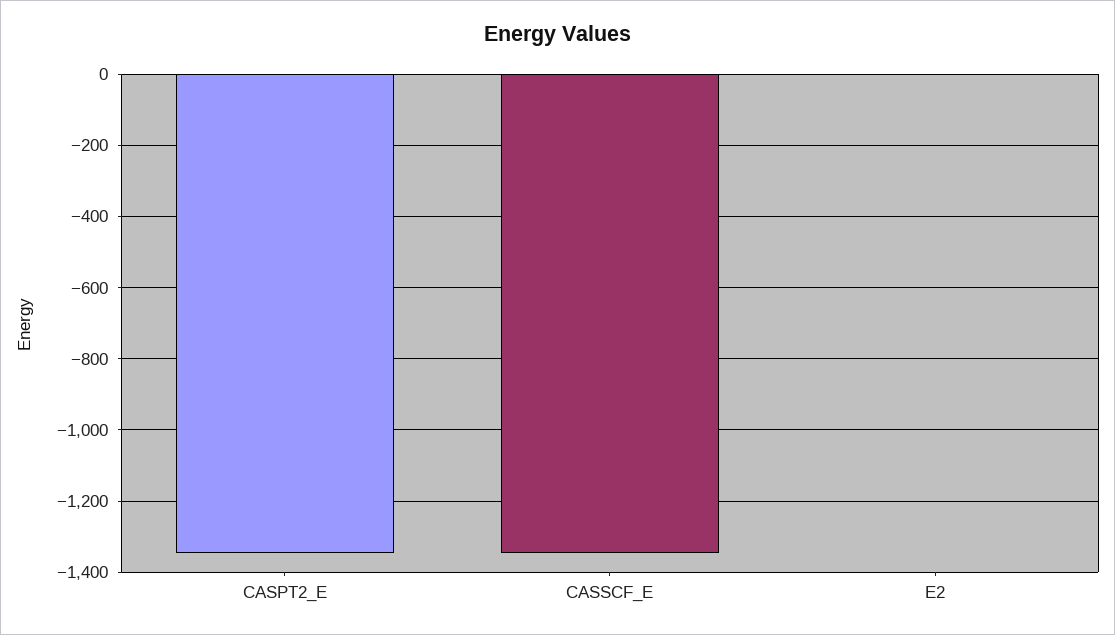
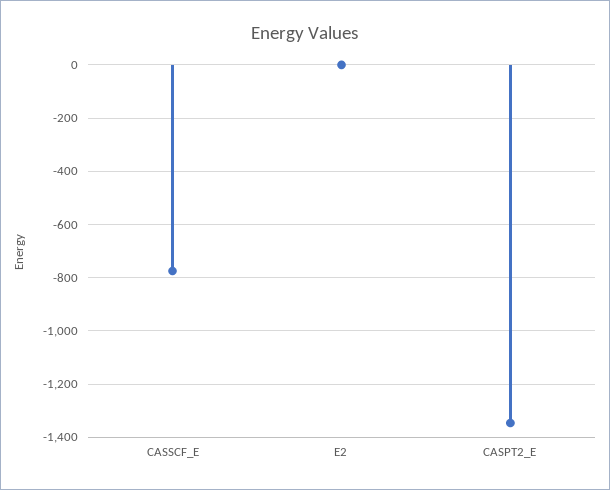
  {
    "CASPT2_E": -1340,
-   "CASSCF_E": -1340,
+   "CASSCF_E": -775,
    "E2": 0
  }

